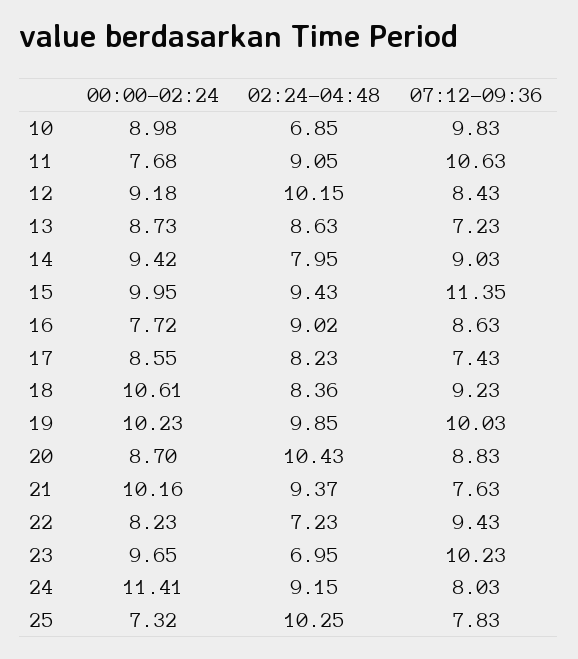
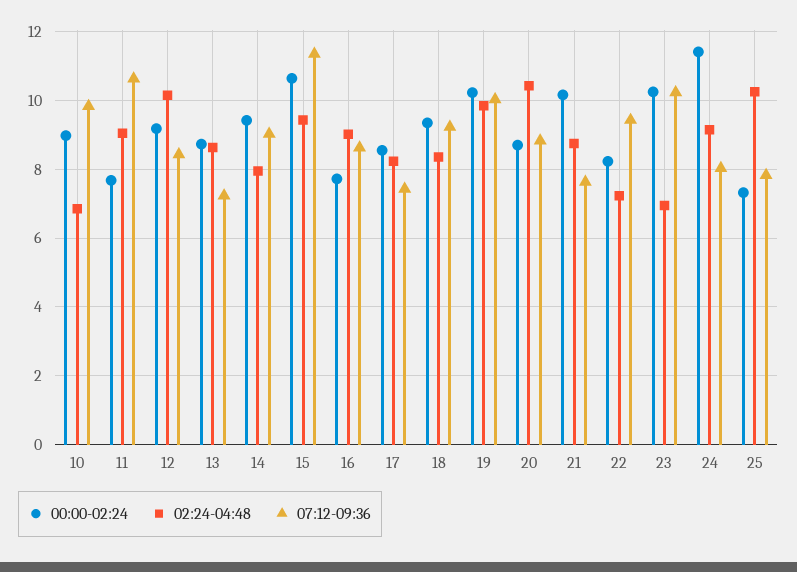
  {
    "00:00-02:24": {
      "10": 8.98,
      "11": 7.68,
      "12": 9.18,
      "13": 8.73,
      "14": 9.42,
-     "15": 9.95,
+     "15": 10.6,
      "16": 7.72,
      "17": 8.55,
-     "18": 10.61,
+     "18": 9.4,
      "19": 10.23,
      "20": 8.7,
      "21": 10.16,
      "22": 8.23,
-     "23": 9.65,
+     "23": 10.2,
      "24": 11.41,
      "25": 7.32
    },
    "02:24-04:48": {
      "10": 6.85,
      "11": 9.05,
      "12": 10.15,
      "13": 8.63,
      "14": 7.95,
      "15": 9.43,
      "16": 9.02,
      "17": 8.23,
      "18": 8.36,
      "19": 9.85,
      "20": 10.43,
-     "21": 9.37,
+     "21": 8.8,
      "22": 7.23,
      "23": 6.95,
      "24": 9.15,
      "25": 10.25
    },
    "07:12-09:36": {
      "10": 9.83,
      "11": 10.63,
      "12": 8.43,
      "13": 7.23,
      "14": 9.03,
      "15": 11.35,
      "16": 8.63,
      "17": 7.43,
      "18": 9.23,
      "19": 10.03,
      "20": 8.83,
      "21": 7.63,
      "22": 9.43,
      "23": 10.23,
      "24": 8.03,
      "25": 7.83
    }
  }

